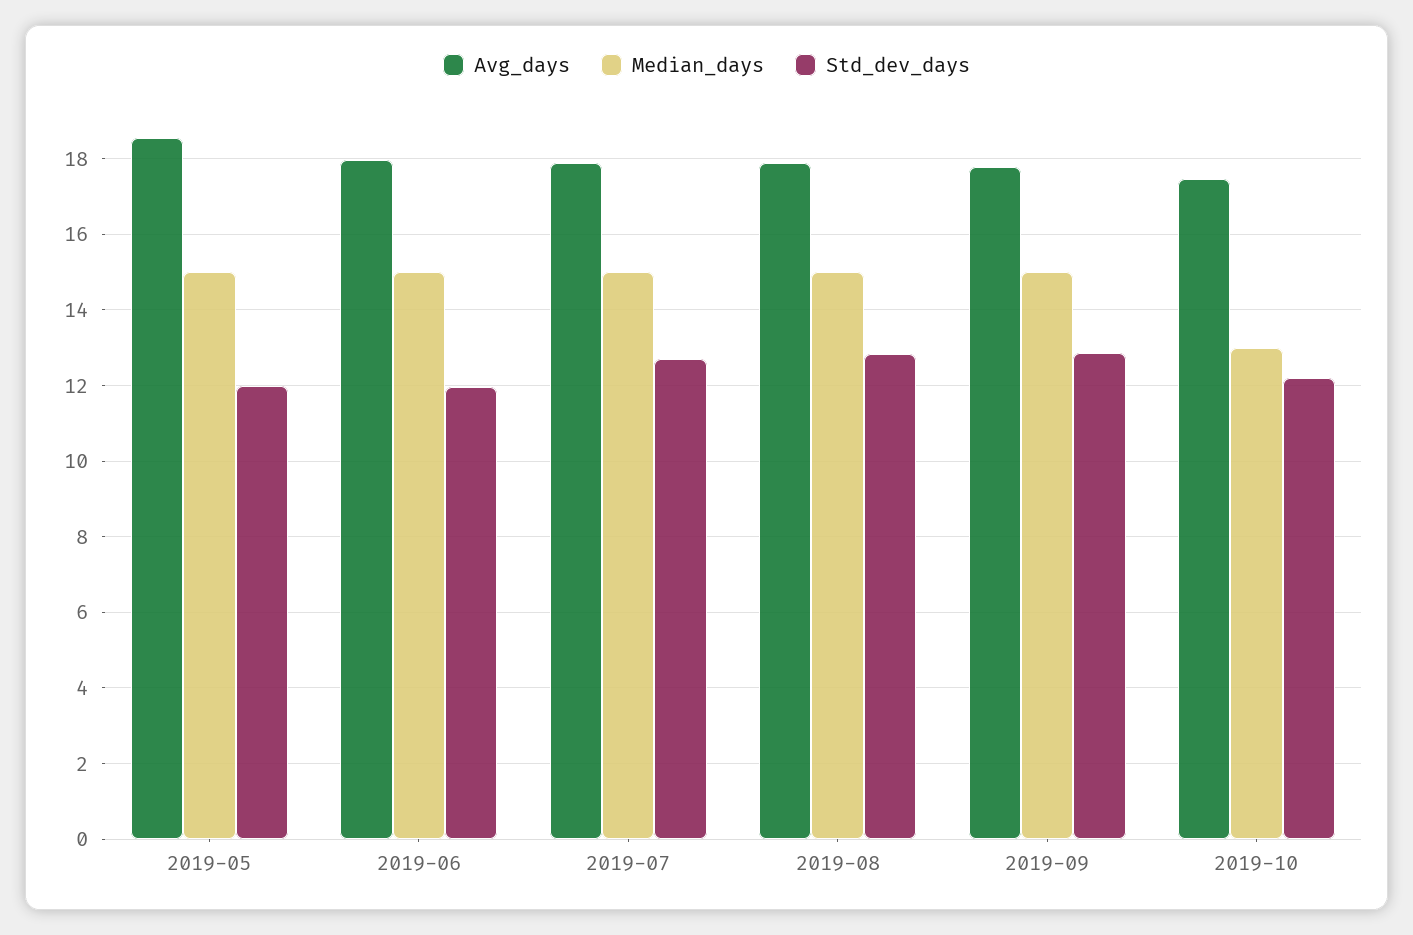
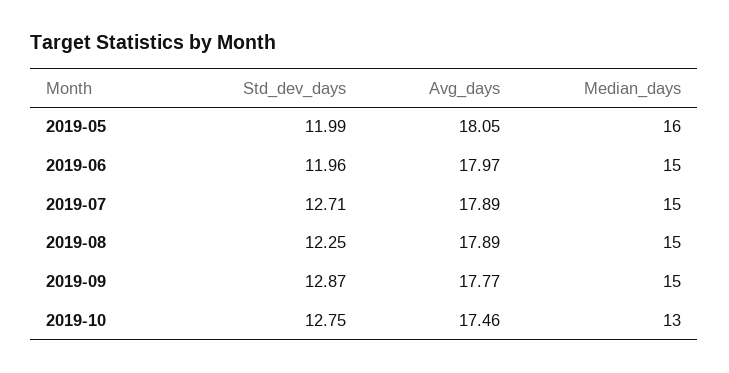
  {
    "Avg_days": {
-     "2019-05": 18.6,
+     "2019-05": 18.05,
      "2019-06": 17.97,
      "2019-07": 17.89,
      "2019-08": 17.89,
      "2019-09": 17.77,
      "2019-10": 17.46
    },
    "Median_days": {
-     "2019-05": 15,
+     "2019-05": 16,
      "2019-06": 15,
      "2019-07": 15,
      "2019-08": 15,
      "2019-09": 15,
      "2019-10": 13
    },
    "Std_dev_days": {
      "2019-05": 11.99,
      "2019-06": 11.96,
      "2019-07": 12.71,
-     "2019-08": 12.8,
+     "2019-08": 12.25,
      "2019-09": 12.87,
-     "2019-10": 12.2
+     "2019-10": 12.75
    }
  }

